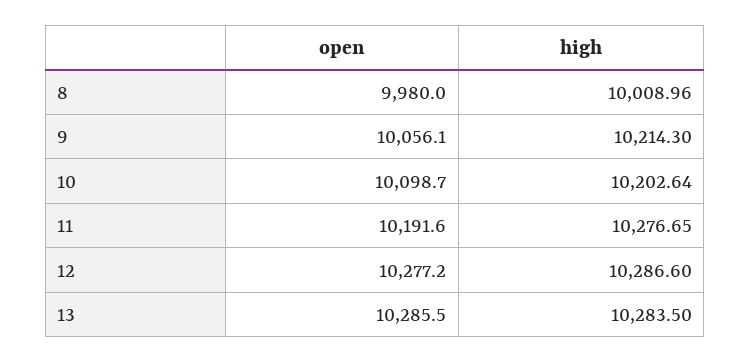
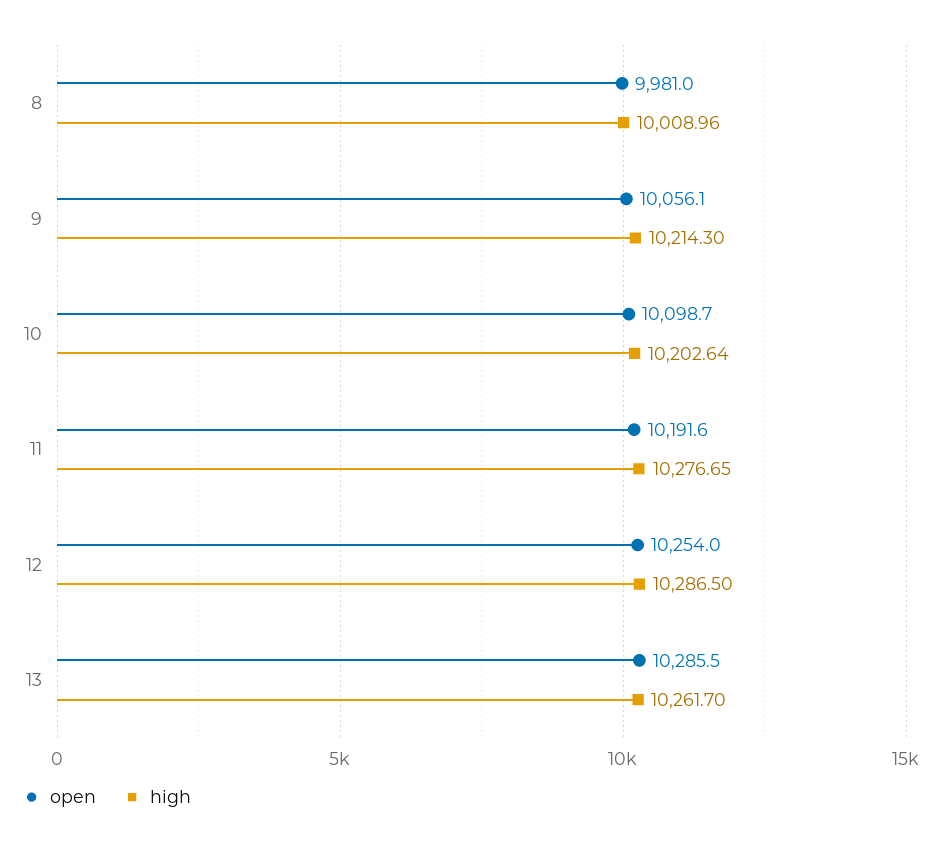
  {
    "open": {
-     "8": 9980,
+     "8": 9981,
      "9": 10056.1,
      "10": 10098.7,
      "11": 10191.6,
-     "12": 10277.2,
+     "12": 10254,
      "13": 10285.5
    },
    "high": {
      "8": 10008.96,
      "9": 10214.3,
      "10": 10202.64,
      "11": 10276.65,
-     "12": 10286.6,
+     "12": 10286.5,
-     "13": 10283.5
+     "13": 10261.7
    }
  }

